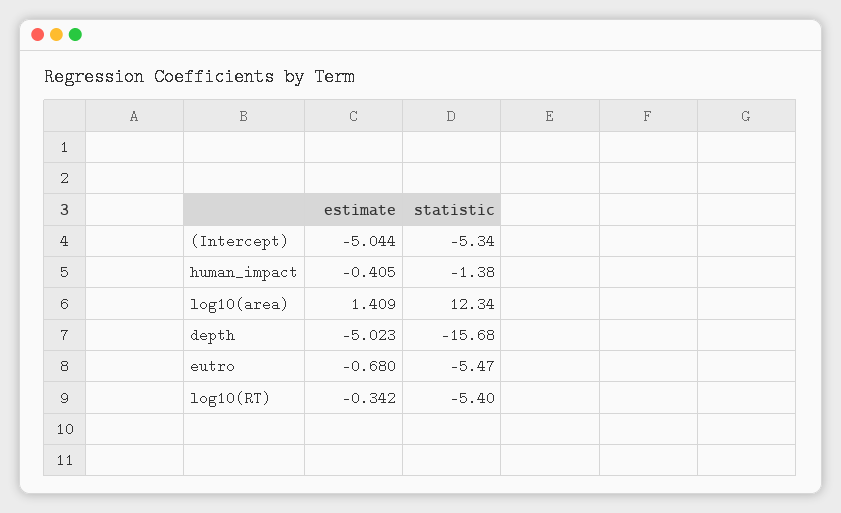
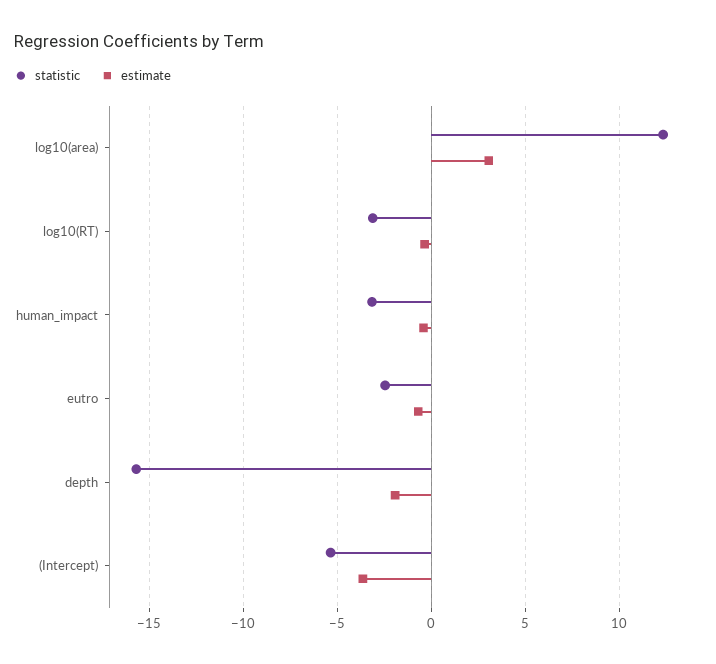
  {
    "estimate": {
-     "(Intercept)": -5.044,
+     "(Intercept)": -3.5,
      "human_impact": -0.405,
-     "log10(area)": 1.409,
+     "log10(area)": 3,
-     "depth": -5.023,
+     "depth": -2,
      "eutro": -0.68,
      "log10(RT)": -0.342
    },
    "statistic": {
      "(Intercept)": -5.34,
-     "human_impact": -1.38,
+     "human_impact": -3,
      "log10(area)": 12.34,
      "depth": -15.68,
-     "eutro": -5.47,
+     "eutro": -2.5,
-     "log10(RT)": -5.4
+     "log10(RT)": -3
    }
  }

